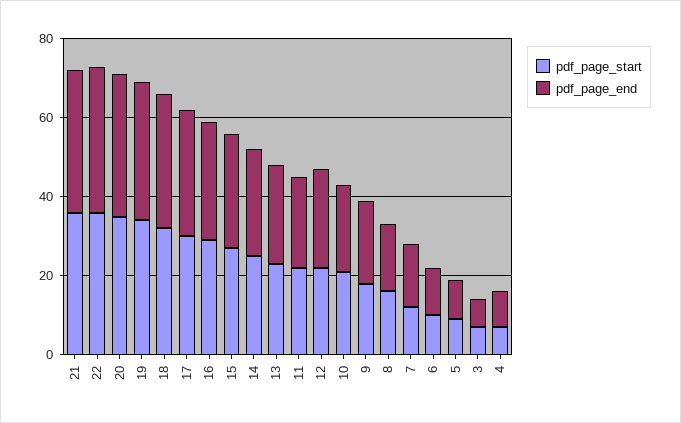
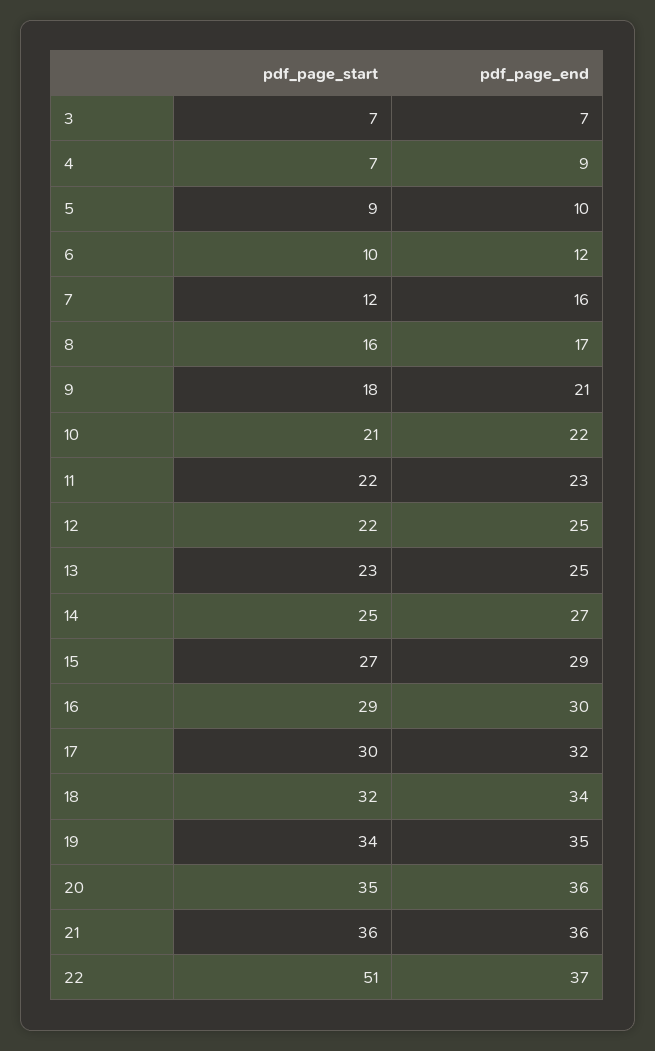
  {
    "pdf_page_start": {
      "21": 36,
-     "22": 35,
+     "22": 51,
      "20": 35,
      "19": 34,
      "18": 32,
      "17": 30,
      "16": 29,
      "15": 27,
      "14": 25,
      "13": 23,
      "11": 22,
      "12": 22,
      "10": 21,
      "9": 18,
      "8": 16,
      "7": 12,
      "6": 10,
      "5": 9,
      "3": 7,
      "4": 7
    },
    "pdf_page_end": {
      "21": 36,
      "22": 37,
      "20": 36,
      "19": 35,
      "18": 34,
      "17": 32,
      "16": 30,
      "15": 29,
      "14": 27,
      "13": 25,
      "11": 23,
      "12": 25,
      "10": 22,
      "9": 21,
      "8": 17,
      "7": 16,
      "6": 12,
      "5": 10,
      "3": 7,
      "4": 9
    }
  }

